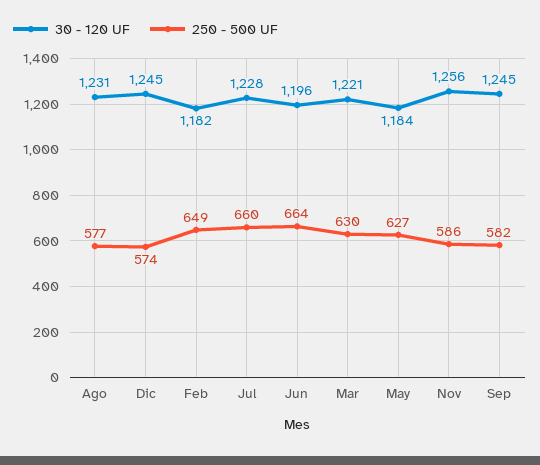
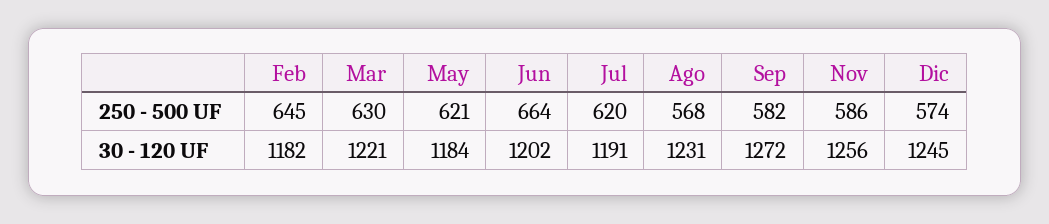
  {
    "30 - 120 UF": {
      "Ago": 1231,
      "Dic": 1245,
      "Feb": 1182,
-     "Jul": 1228,
+     "Jul": 1191,
-     "Jun": 1196,
+     "Jun": 1202,
      "Mar": 1221,
      "May": 1184,
      "Nov": 1256,
-     "Sep": 1245
+     "Sep": 1272
    },
    "250 - 500 UF": {
-     "Ago": 577,
+     "Ago": 568,
      "Dic": 574,
-     "Feb": 649,
+     "Feb": 645,
-     "Jul": 660,
+     "Jul": 620,
      "Jun": 664,
      "Mar": 630,
-     "May": 627,
+     "May": 621,
      "Nov": 586,
      "Sep": 582
    }
  }

